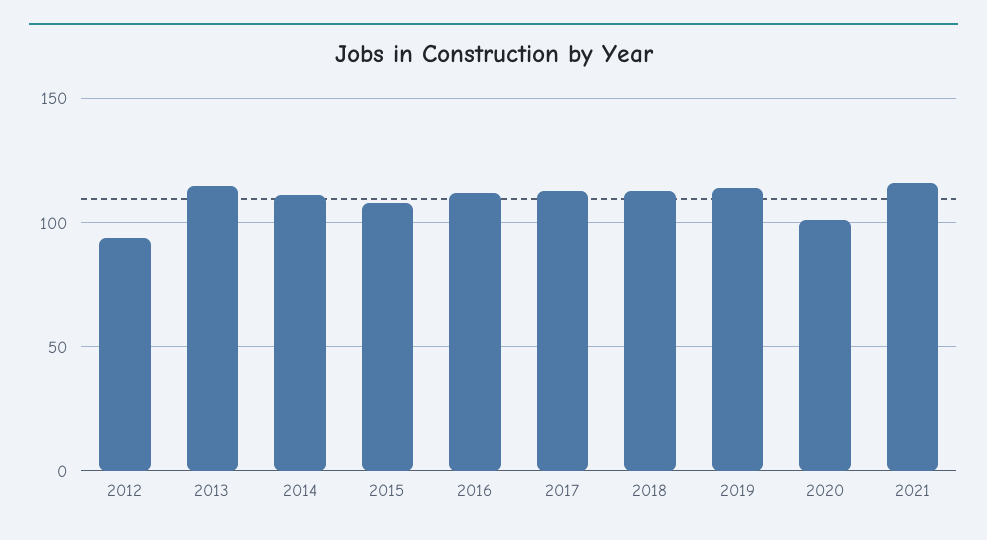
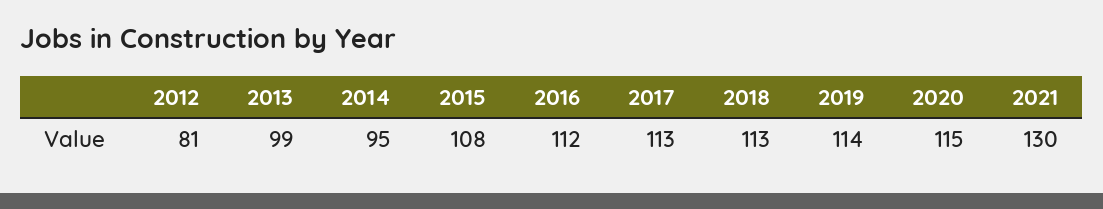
  {
-   "2012": 95,
+   "2012": 81,
-   "2013": 115,
+   "2013": 99,
-   "2014": 110,
+   "2014": 95,
    "2015": 108,
    "2016": 112,
    "2017": 113,
    "2018": 113,
    "2019": 114,
-   "2020": 100,
+   "2020": 115,
-   "2021": 115
+   "2021": 130
  }

